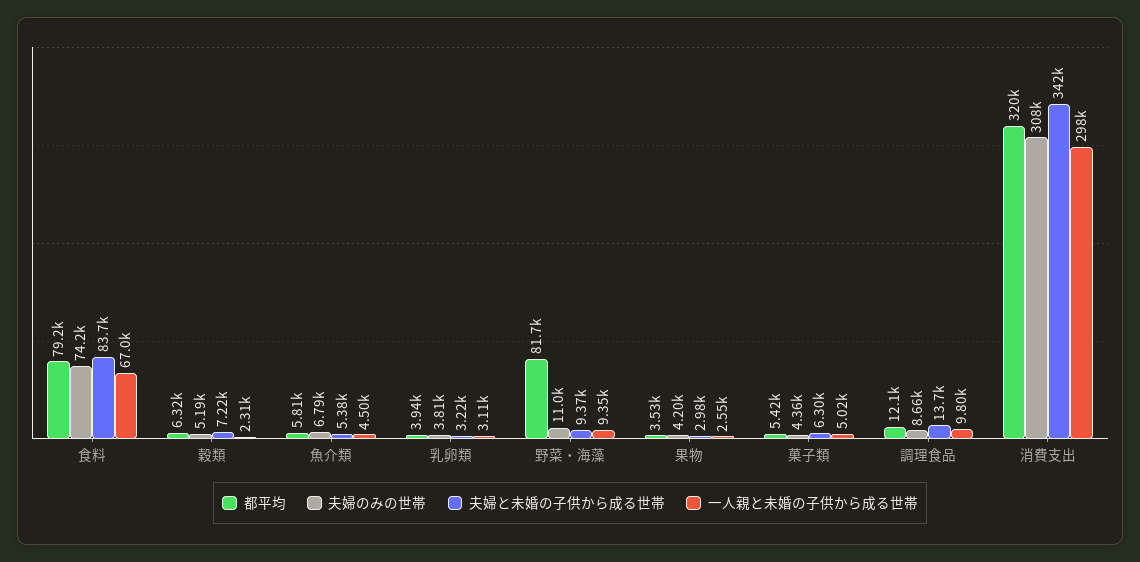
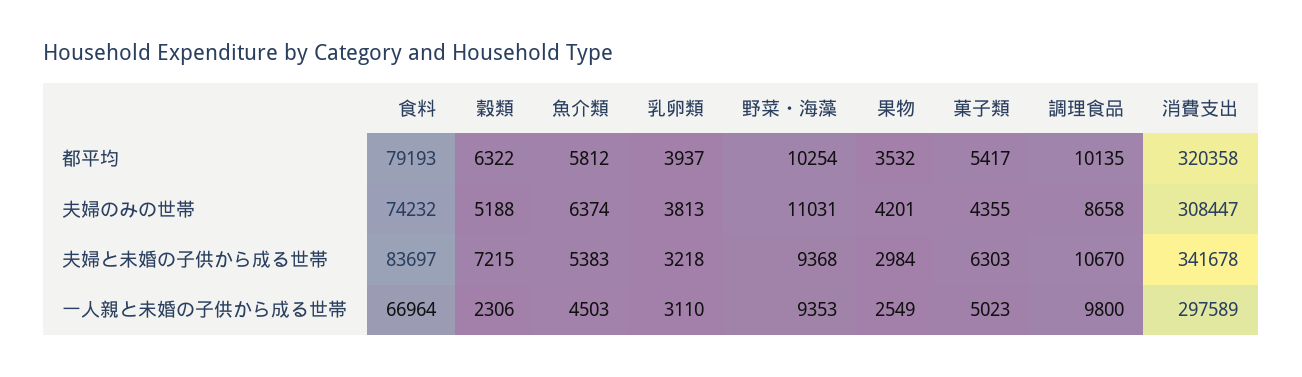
  {
    "都平均": {
      "食料": 79193,
      "穀類": 6322,
      "魚介類": 5812,
      "乳卵類": 3937,
-     "野菜・海藻": 81700,
+     "野菜・海藻": 10254,
      "果物": 3532,
      "菓子類": 5417,
-     "調理食品": 12100,
+     "調理食品": 10135,
      "消費支出": 320358
    },
    "夫婦のみの世帯": {
      "食料": 74232,
      "穀類": 5188,
-     "魚介類": 6790,
+     "魚介類": 6374,
      "乳卵類": 3813,
      "野菜・海藻": 11031,
      "果物": 4201,
      "菓子類": 4355,
      "調理食品": 8658,
      "消費支出": 308447
    },
    "夫婦と未婚の子供から成る世帯": {
      "食料": 83697,
      "穀類": 7215,
      "魚介類": 5383,
      "乳卵類": 3218,
      "野菜・海藻": 9368,
      "果物": 2984,
      "菓子類": 6303,
-     "調理食品": 13700,
+     "調理食品": 10670,
      "消費支出": 341678
    },
    "一人親と未婚の子供から成る世帯": {
      "食料": 66964,
      "穀類": 2306,
      "魚介類": 4503,
      "乳卵類": 3110,
      "野菜・海藻": 9353,
      "果物": 2549,
      "菓子類": 5023,
      "調理食品": 9800,
      "消費支出": 297589
    }
  }

